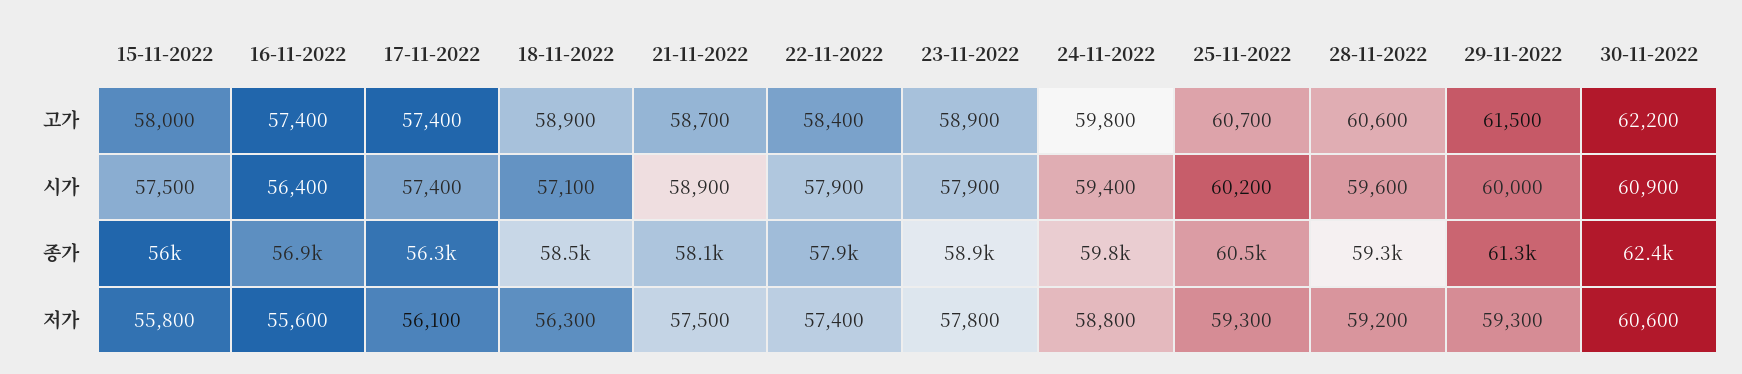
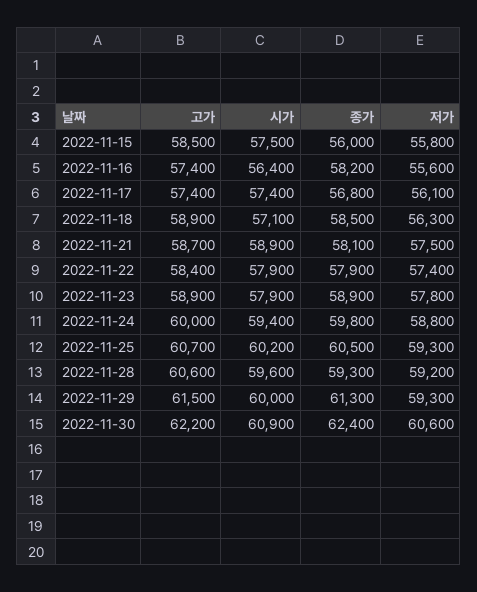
  {
    "15-11-2022": {
-     "고가": 58000,
+     "고가": 58500,
      "시가": 57500,
      "종가": 56000,
      "저가": 55800
    },
    "16-11-2022": {
      "고가": 57400,
      "시가": 56400,
-     "종가": 56900,
+     "종가": 58200,
      "저가": 55600
    },
    "17-11-2022": {
      "고가": 57400,
      "시가": 57400,
-     "종가": 56300,
+     "종가": 56800,
      "저가": 56100
    },
    "18-11-2022": {
      "고가": 58900,
      "시가": 57100,
      "종가": 58500,
      "저가": 56300
    },
    "21-11-2022": {
      "고가": 58700,
      "시가": 58900,
      "종가": 58100,
      "저가": 57500
    },
    "22-11-2022": {
      "고가": 58400,
      "시가": 57900,
      "종가": 57900,
      "저가": 57400
    },
    "23-11-2022": {
      "고가": 58900,
      "시가": 57900,
      "종가": 58900,
      "저가": 57800
    },
    "24-11-2022": {
-     "고가": 59800,
+     "고가": 60000,
      "시가": 59400,
      "종가": 59800,
      "저가": 58800
    },
    "25-11-2022": {
      "고가": 60700,
      "시가": 60200,
      "종가": 60500,
      "저가": 59300
    },
    "28-11-2022": {
      "고가": 60600,
      "시가": 59600,
      "종가": 59300,
      "저가": 59200
    },
    "29-11-2022": {
      "고가": 61500,
      "시가": 60000,
      "종가": 61300,
      "저가": 59300
    },
    "30-11-2022": {
      "고가": 62200,
      "시가": 60900,
      "종가": 62400,
      "저가": 60600
    }
  }

